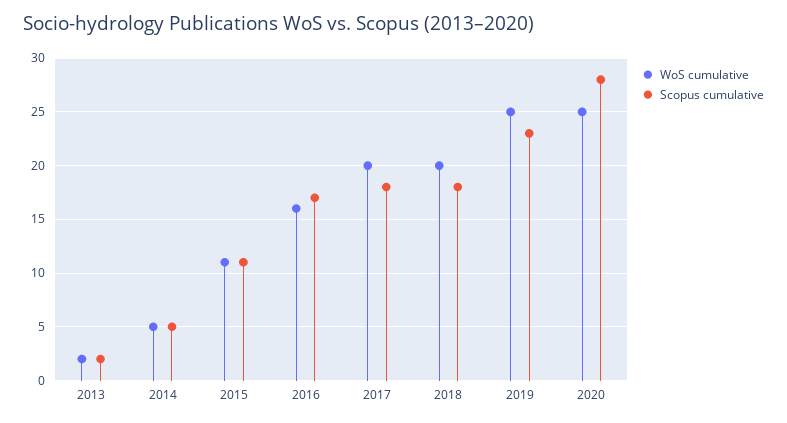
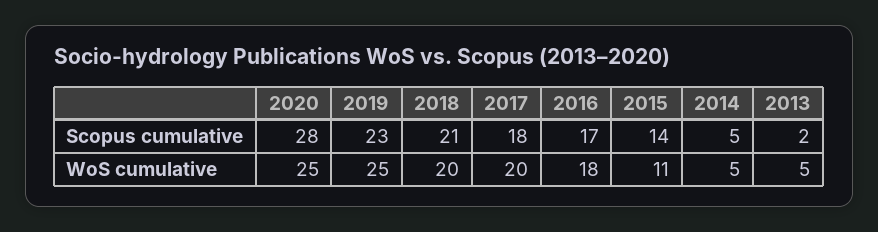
  {
    "WoS cumulative": {
-     "2013": 2,
+     "2013": 5,
      "2014": 5,
      "2015": 11,
-     "2016": 16,
+     "2016": 18,
      "2017": 20,
      "2018": 20,
      "2019": 25,
      "2020": 25
    },
    "Scopus cumulative": {
      "2013": 2,
      "2014": 5,
-     "2015": 11,
+     "2015": 14,
      "2016": 17,
      "2017": 18,
-     "2018": 18,
+     "2018": 21,
      "2019": 23,
      "2020": 28
    }
  }

